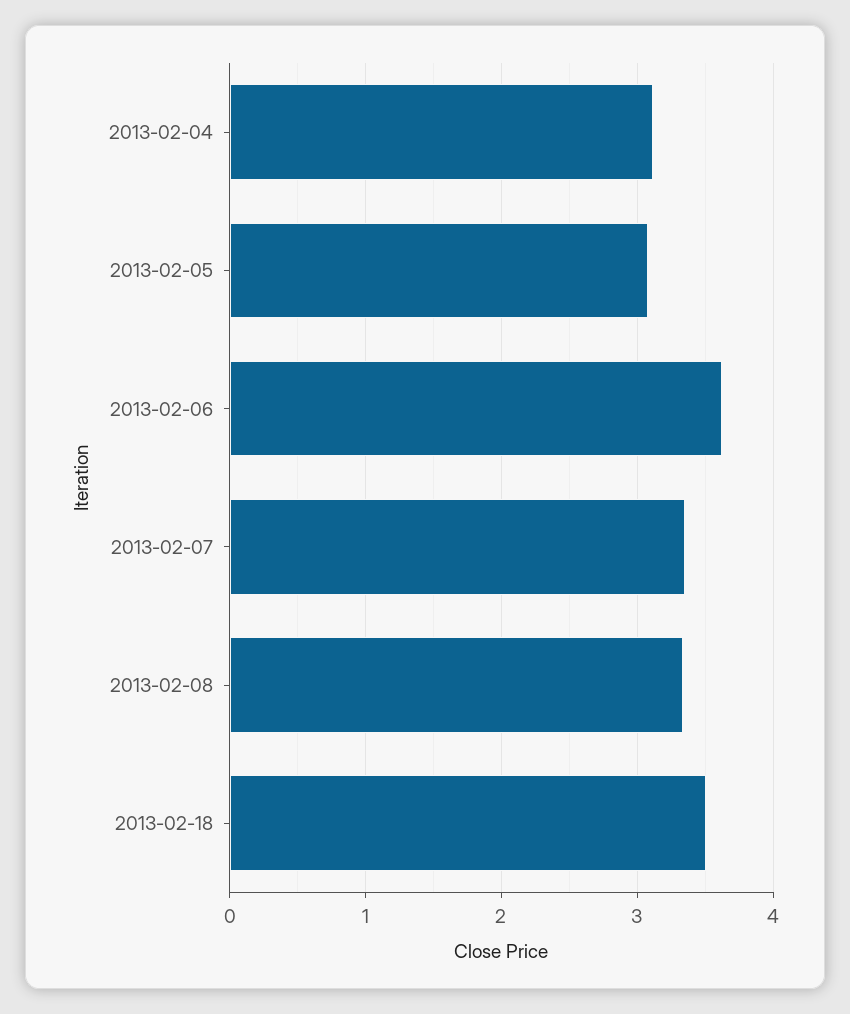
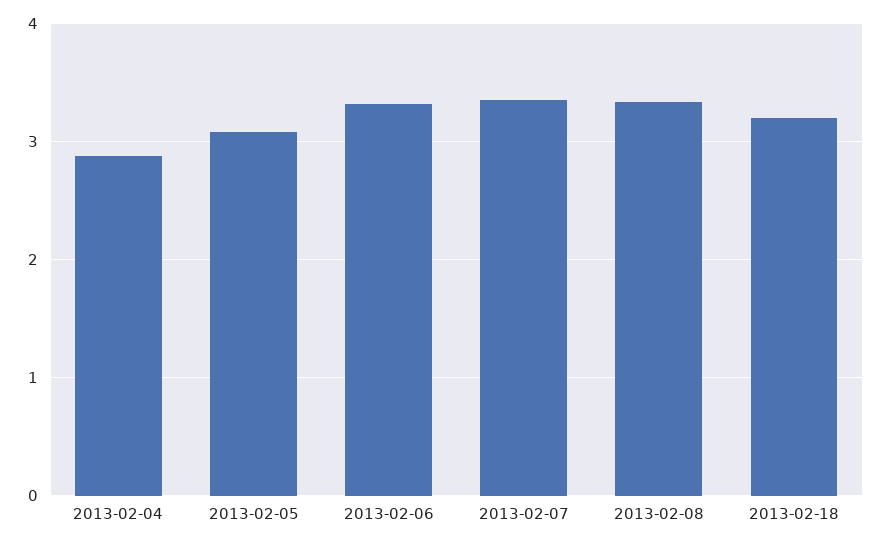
  {
-   "2013-02-04": 3.1,
+   "2013-02-04": 2.9,
    "2013-02-05": 3.1,
-   "2013-02-06": 3.6,
+   "2013-02-06": 3.3,
    "2013-02-07": 3.4,
    "2013-02-08": 3.3,
-   "2013-02-18": 3.5
+   "2013-02-18": 3.2
  }

